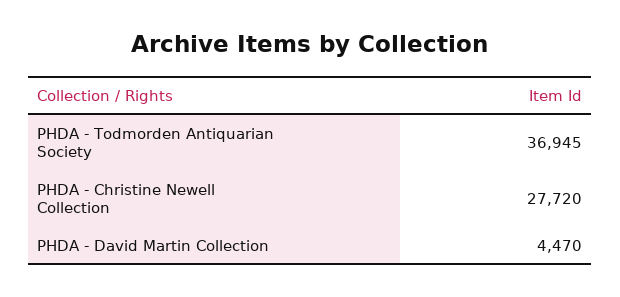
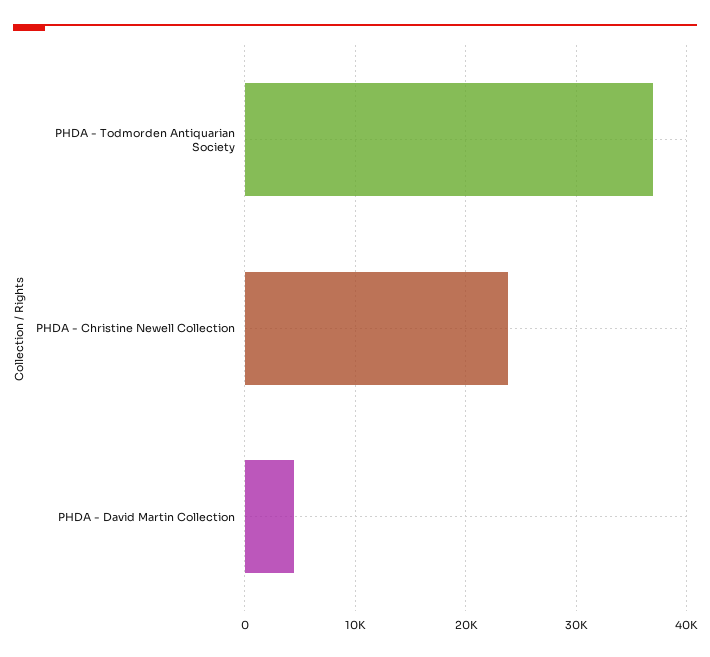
  {
    "PHDA - Todmorden Antiquarian Society": 36945,
-   "PHDA - Christine Newell Collection": 27720,
+   "PHDA - Christine Newell Collection": 24000,
    "PHDA - David Martin Collection": 4470
  }

